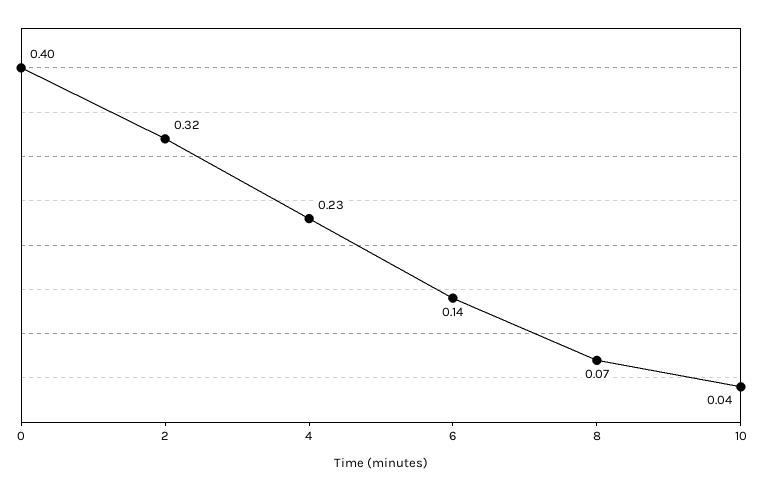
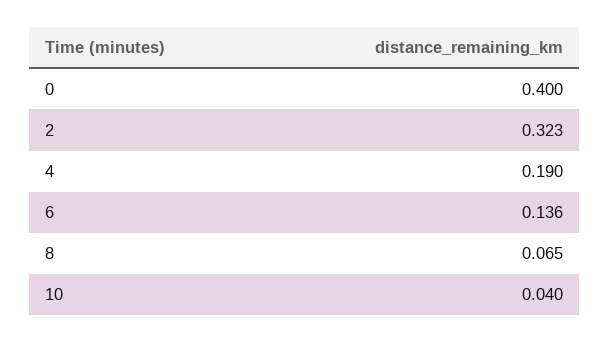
  {
    "0": 0.4,
    "2": 0.323,
-   "4": 0.23,
+   "4": 0.19,
    "6": 0.136,
    "8": 0.065,
    "10": 0.04
  }

